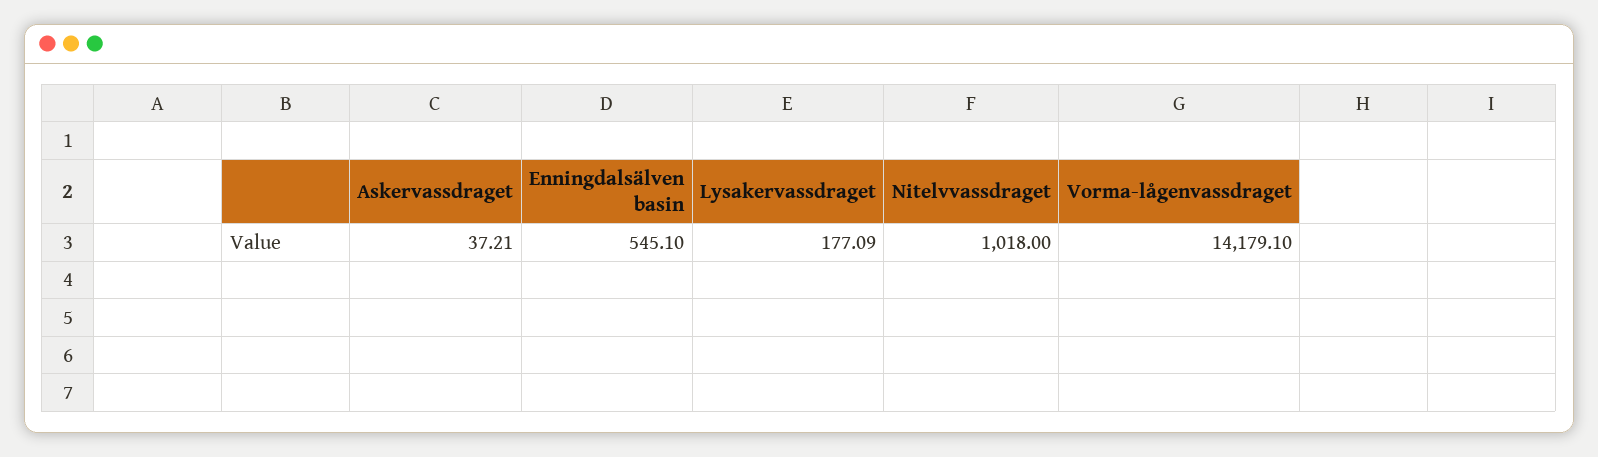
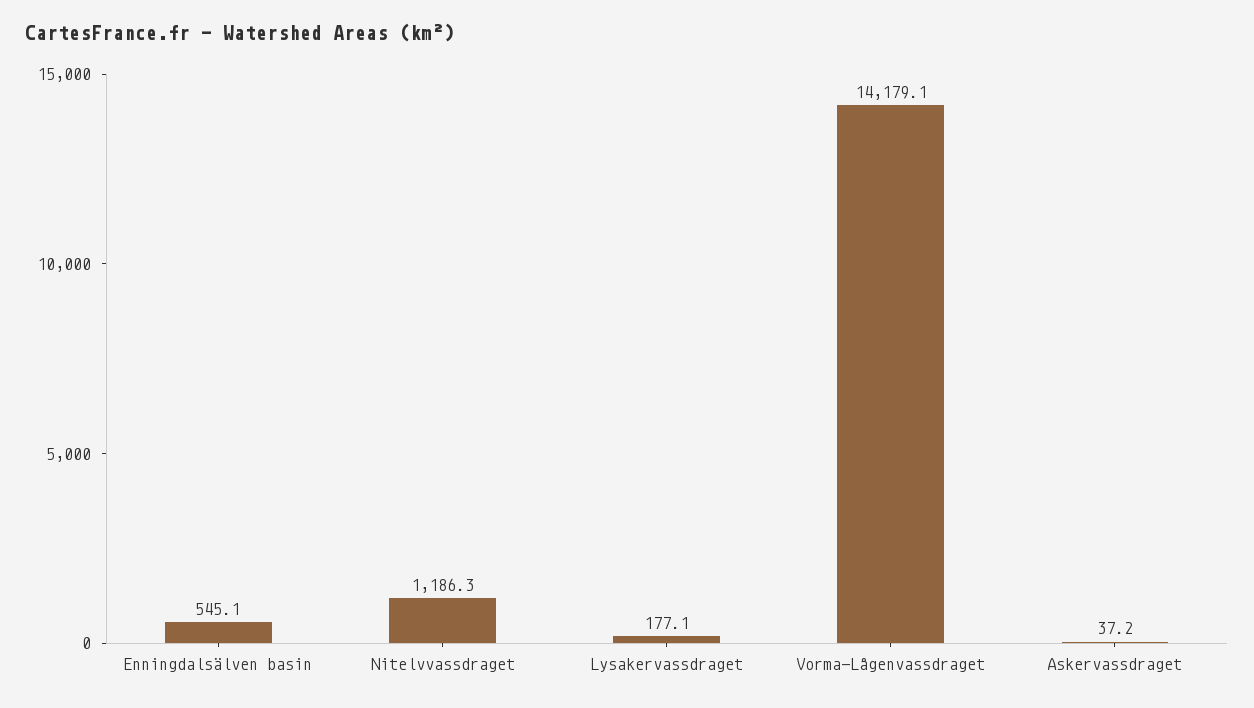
  {
    "Askervassdraget": 37.21,
    "Enningdalsälven basin": 545.1,
    "Lysakervassdraget": 177.09,
-   "Nitelvvassdraget": 1018,
+   "Nitelvvassdraget": 1186.3,
    "Vorma-lågenvassdraget": 14179.1
  }

